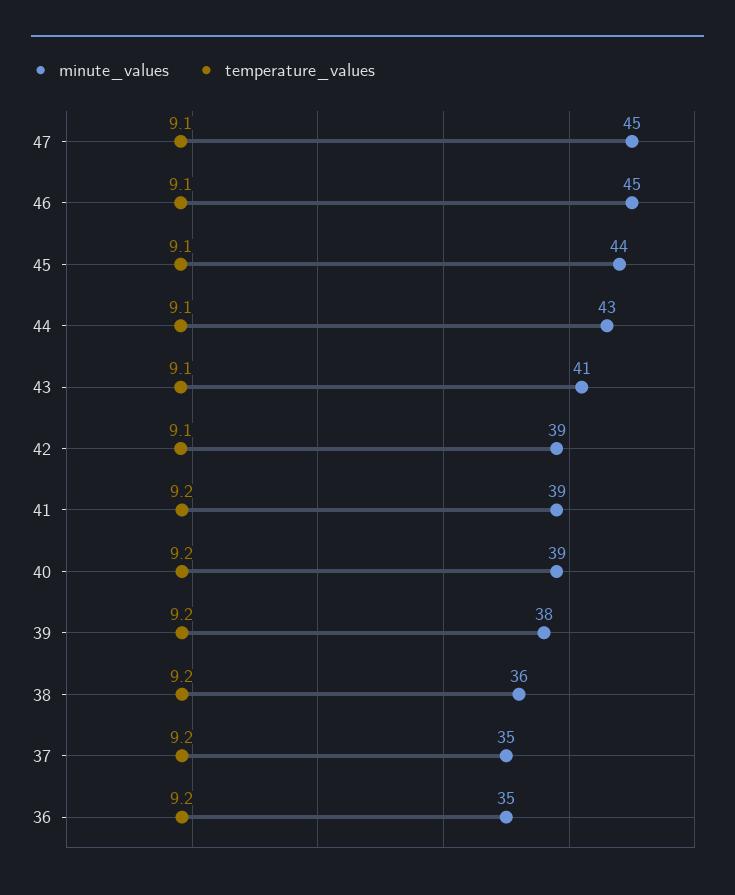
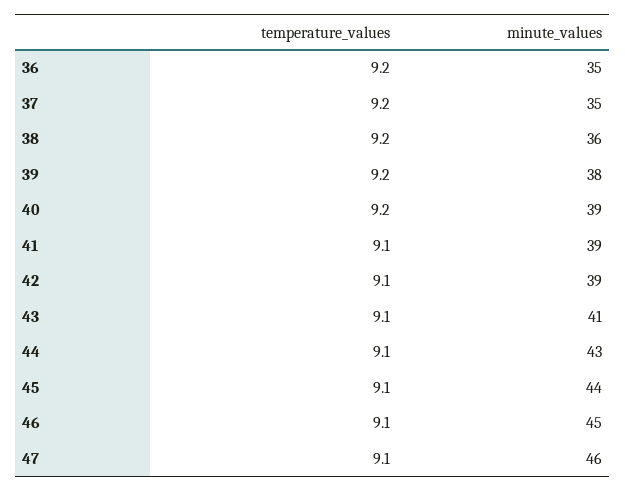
  {
    "minute_values": {
-     "47": 45,
+     "47": 46,
      "46": 45,
      "45": 44,
      "44": 43,
      "43": 41,
      "42": 39,
      "41": 39,
      "40": 39,
      "39": 38,
      "38": 36,
      "37": 35,
      "36": 35
    },
    "temperature_values": {
      "47": 9.1,
      "46": 9.1,
      "45": 9.1,
      "44": 9.1,
      "43": 9.1,
      "42": 9.1,
-     "41": 9.2,
+     "41": 9.1,
      "40": 9.2,
      "39": 9.2,
      "38": 9.2,
      "37": 9.2,
      "36": 9.2
    }
  }

